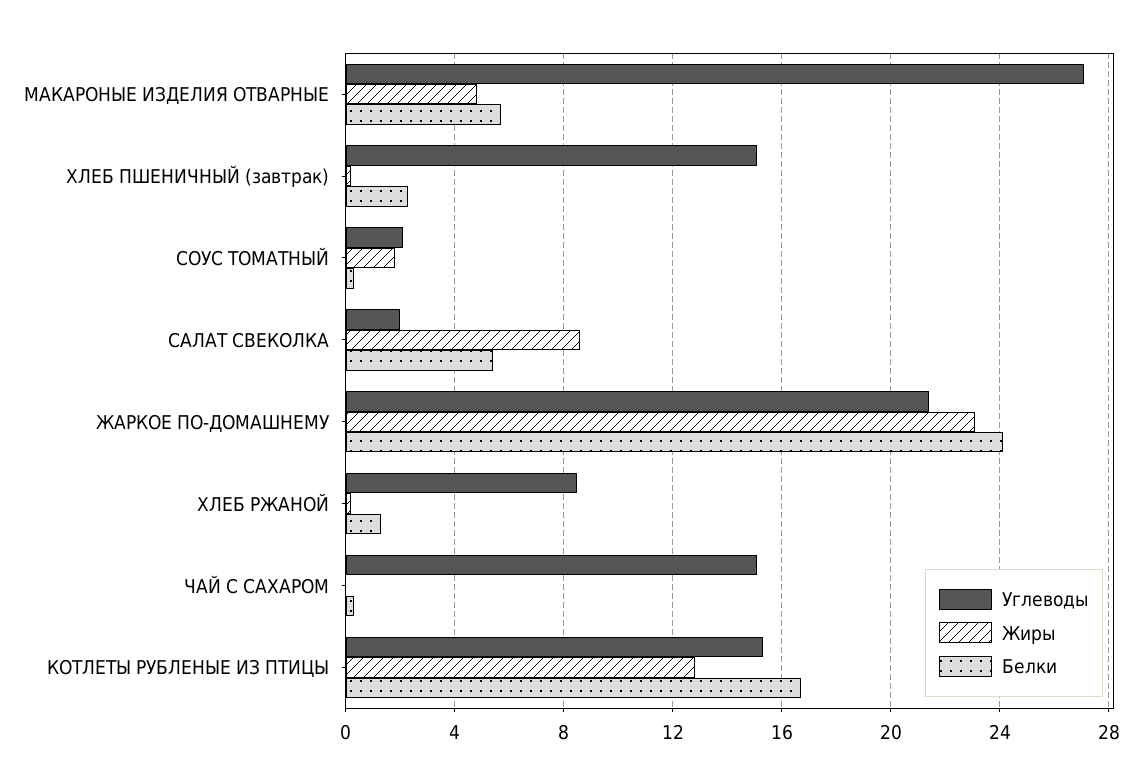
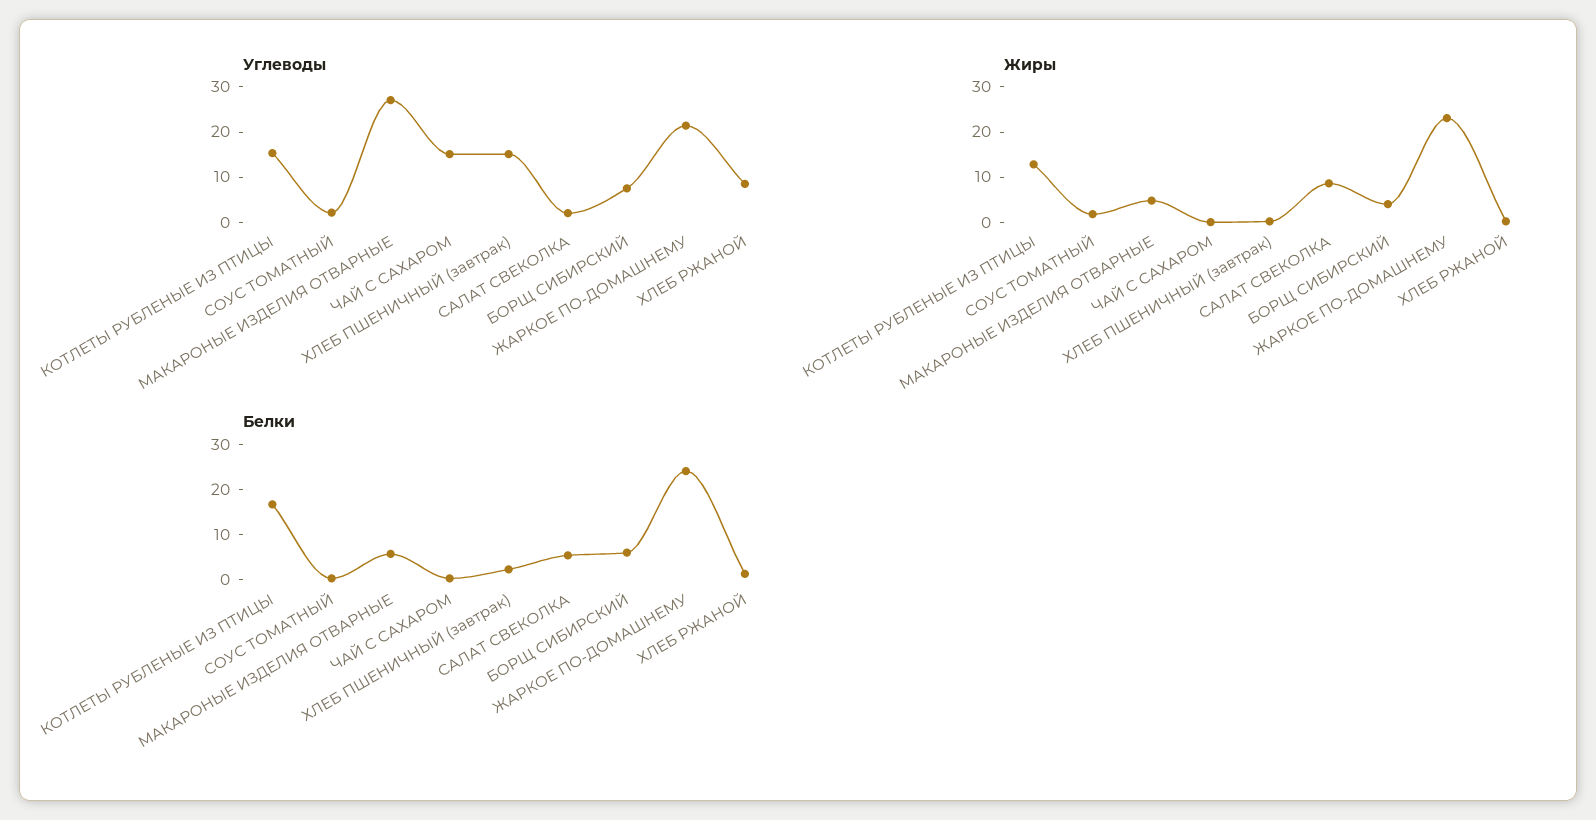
  {
    "Углеводы": {
      "МАКАРОНЫЕ ИЗДЕЛИЯ ОТВАРНЫЕ": 27,
      "ХЛЕБ ПШЕНИЧНЫЙ (завтрак)": 15,
      "СОУС ТОМАТНЫЙ": 2,
      "САЛАТ СВЕКОЛКА": 2,
      "ЖАРКОЕ ПО-ДОМАШНЕМУ": 21.5,
      "ХЛЕБ РЖАНОЙ": 8.5,
      "ЧАЙ С САХАРОМ": 15,
-     "КОТЛЕТЫ РУБЛЕНЫЕ ИЗ ПТИЦЫ": 15.5
+     "КОТЛЕТЫ РУБЛЕНЫЕ ИЗ ПТИЦЫ": 15.5,
+     "БОРЩ СИБИРСКИЙ": 8
    },
    "Жиры": {
      "МАКАРОНЫЕ ИЗДЕЛИЯ ОТВАРНЫЕ": 5,
      "ХЛЕБ ПШЕНИЧНЫЙ (завтрак)": 0,
      "СОУС ТОМАТНЫЙ": 2,
      "САЛАТ СВЕКОЛКА": 8.5,
      "ЖАРКОЕ ПО-ДОМАШНЕМУ": 23,
      "ХЛЕБ РЖАНОЙ": 0,
      "ЧАЙ С САХАРОМ": 0,
-     "КОТЛЕТЫ РУБЛЕНЫЕ ИЗ ПТИЦЫ": 13
+     "КОТЛЕТЫ РУБЛЕНЫЕ ИЗ ПТИЦЫ": 13,
+     "БОРЩ СИБИРСКИЙ": 4
    },
    "Белки": {
      "МАКАРОНЫЕ ИЗДЕЛИЯ ОТВАРНЫЕ": 5.5,
      "ХЛЕБ ПШЕНИЧНЫЙ (завтрак)": 2.5,
      "СОУС ТОМАТНЫЙ": 0.5,
      "САЛАТ СВЕКОЛКА": 5.5,
      "ЖАРКОЕ ПО-ДОМАШНЕМУ": 24,
      "ХЛЕБ РЖАНОЙ": 1.5,
      "ЧАЙ С САХАРОМ": 0.5,
-     "КОТЛЕТЫ РУБЛЕНЫЕ ИЗ ПТИЦЫ": 16.5
+     "КОТЛЕТЫ РУБЛЕНЫЕ ИЗ ПТИЦЫ": 16.5,
+     "БОРЩ СИБИРСКИЙ": 6
    }
  }

